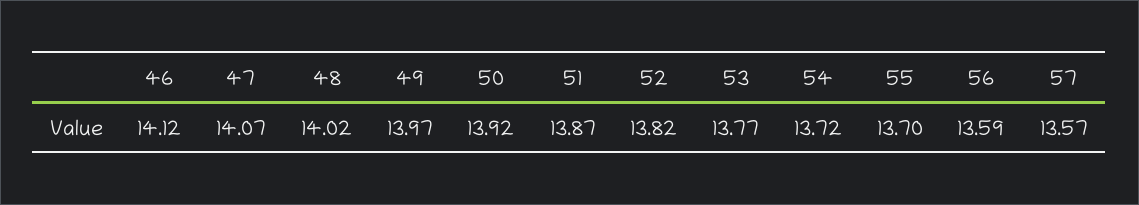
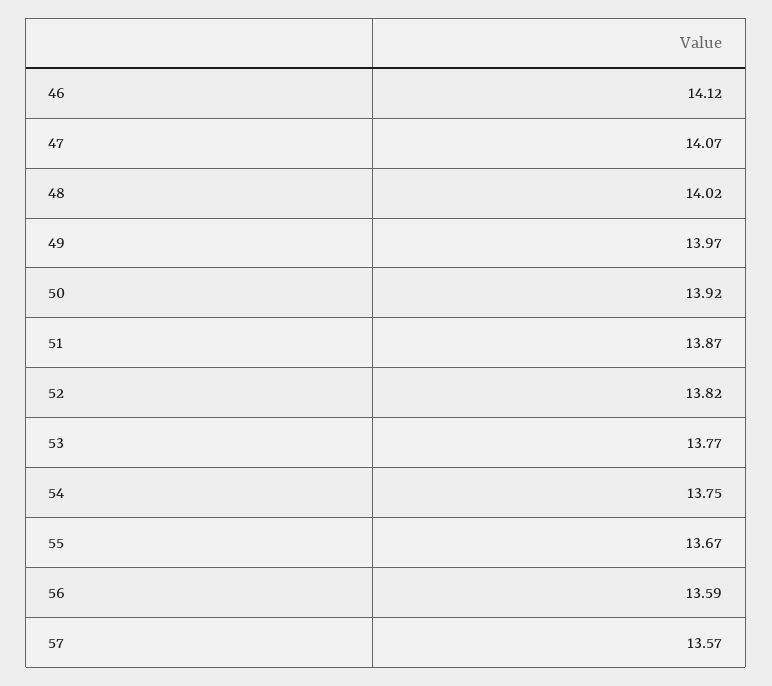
  {
    "46": 14.12,
    "47": 14.07,
    "48": 14.02,
    "49": 13.97,
    "50": 13.92,
    "51": 13.87,
    "52": 13.82,
    "53": 13.77,
-   "54": 13.72,
+   "54": 13.75,
-   "55": 13.7,
+   "55": 13.67,
    "56": 13.59,
    "57": 13.57
  }

